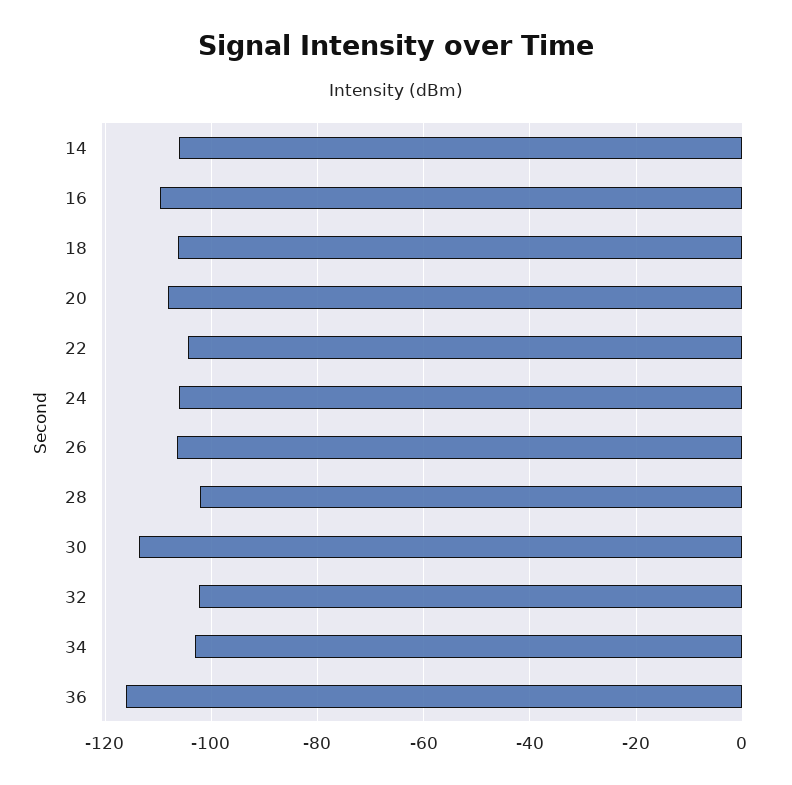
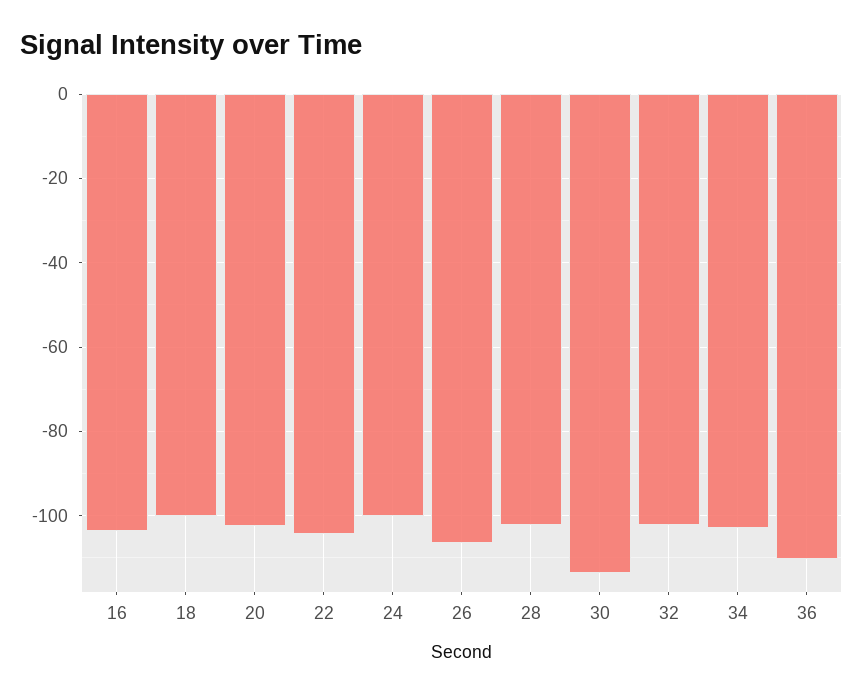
  {
-   "14": -106,
-   "16": -110,
+   "16": -104,
-   "18": -106,
+   "18": -100,
-   "20": -108,
+   "20": -102,
    "22": -104,
-   "24": -106,
+   "24": -100,
    "26": -106,
    "28": -102,
    "30": -114,
    "32": -102,
    "34": -104,
-   "36": -116
+   "36": -110
  }

